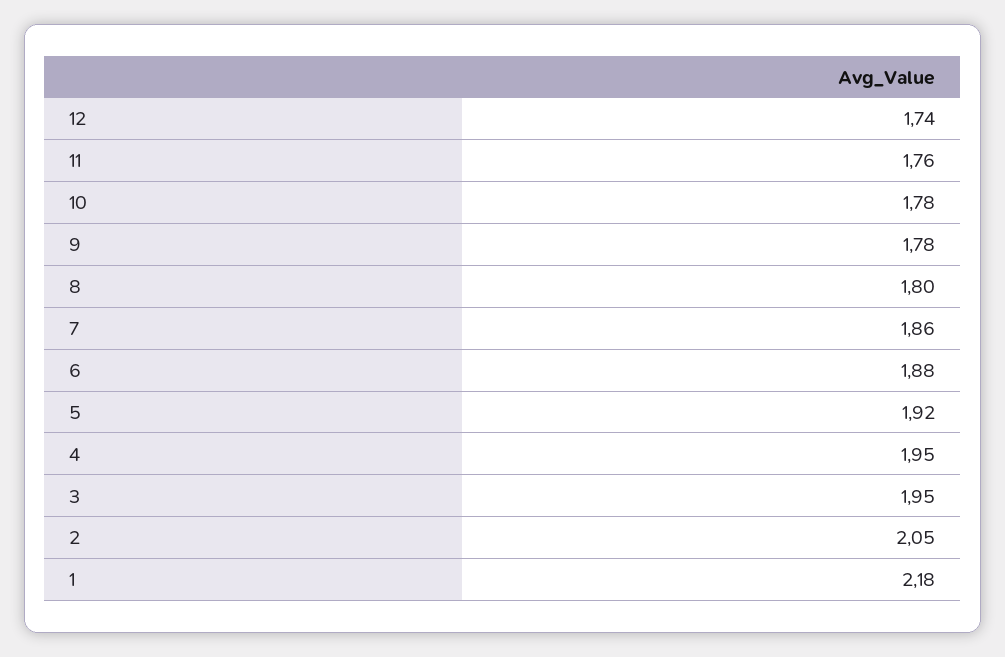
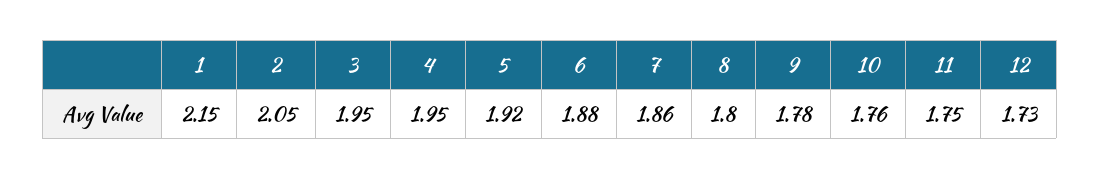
  {
-   "12": 1.74,
+   "12": 1.73,
-   "11": 1.76,
+   "11": 1.75,
-   "10": 1.78,
+   "10": 1.76,
    "9": 1.78,
    "8": 1.8,
    "7": 1.86,
    "6": 1.88,
    "5": 1.92,
    "4": 1.95,
    "3": 1.95,
    "2": 2.05,
-   "1": 2.18
+   "1": 2.15
  }

